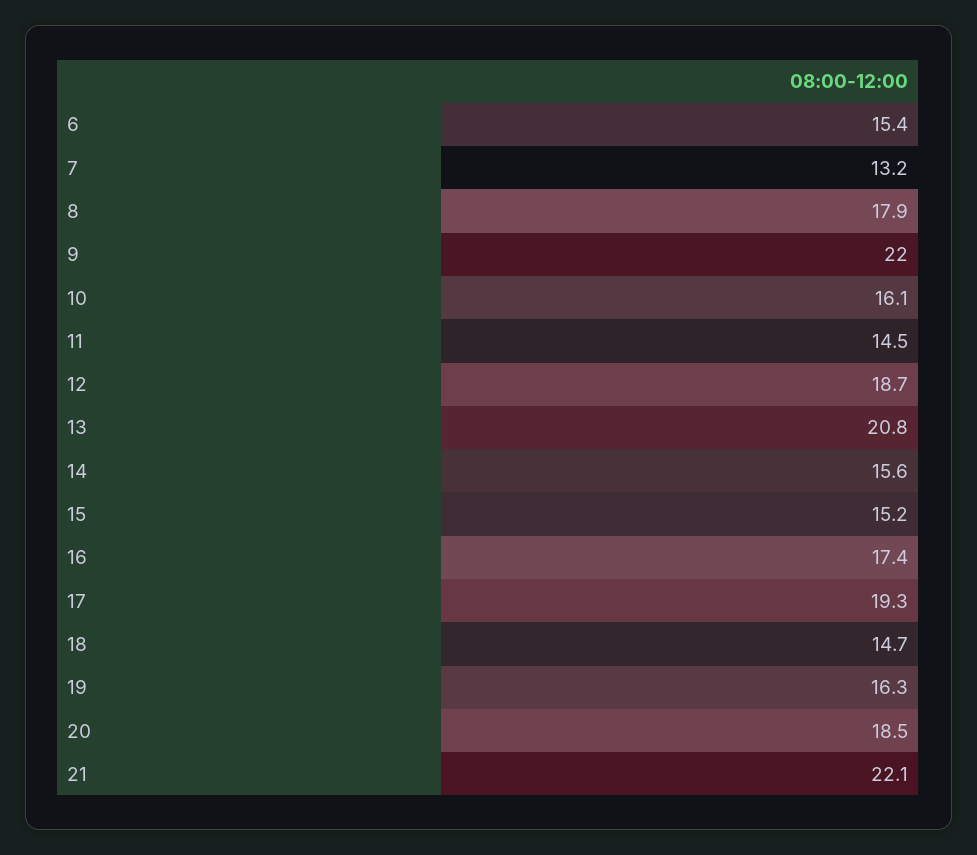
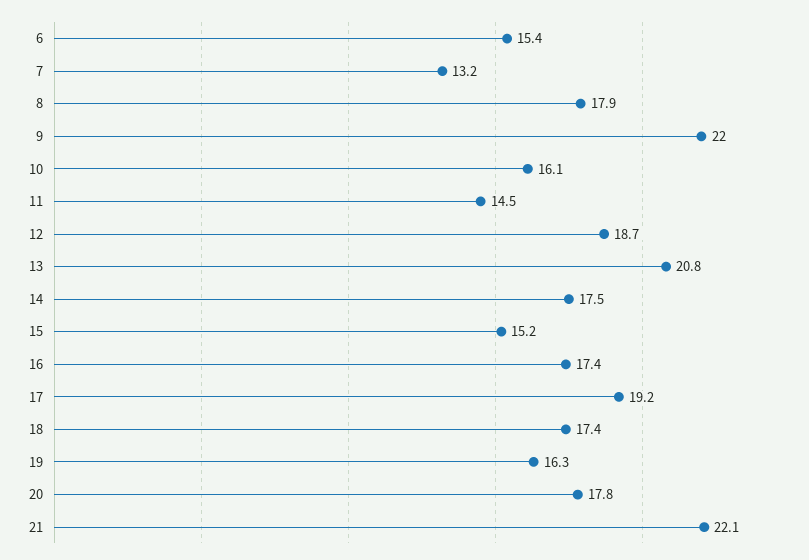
  {
    "6": 15.4,
    "7": 13.2,
    "8": 17.9,
    "9": 22,
    "10": 16.1,
    "11": 14.5,
    "12": 18.7,
    "13": 20.8,
-   "14": 15.6,
+   "14": 17.5,
    "15": 15.2,
    "16": 17.4,
-   "17": 19.3,
+   "17": 19.2,
-   "18": 14.7,
+   "18": 17.4,
    "19": 16.3,
-   "20": 18.5,
+   "20": 17.8,
    "21": 22.1
  }

